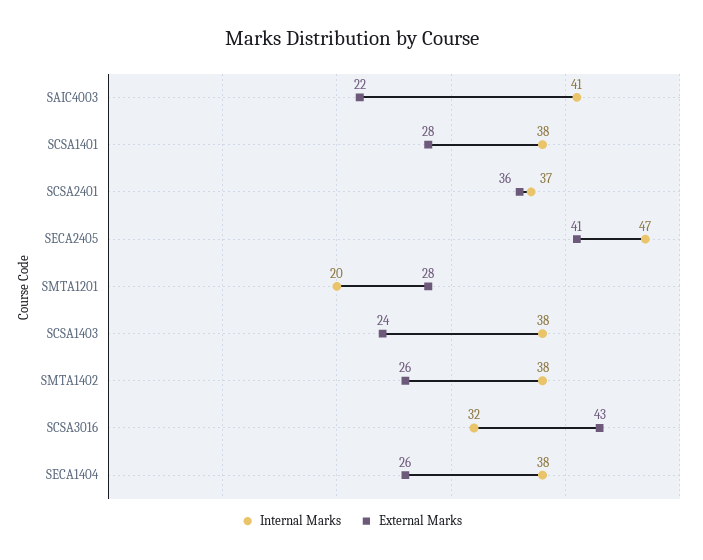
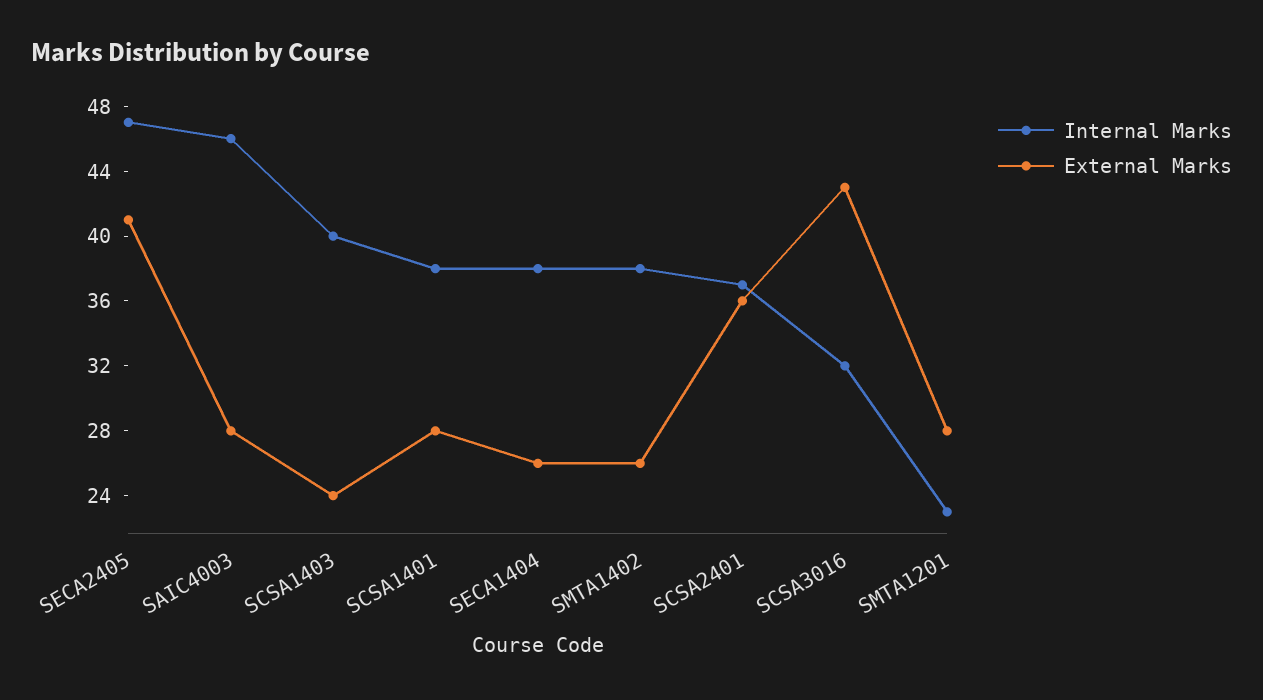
  {
    "Internal Marks": {
-     "SAIC4003": 41,
+     "SAIC4003": 46,
      "SCSA1401": 38,
      "SCSA2401": 37,
      "SECA2405": 47,
-     "SMTA1201": 20,
+     "SMTA1201": 23,
-     "SCSA1403": 38,
+     "SCSA1403": 40,
      "SMTA1402": 38,
      "SCSA3016": 32,
      "SECA1404": 38
    },
    "External Marks": {
-     "SAIC4003": 22,
+     "SAIC4003": 28,
      "SCSA1401": 28,
      "SCSA2401": 36,
      "SECA2405": 41,
      "SMTA1201": 28,
      "SCSA1403": 24,
      "SMTA1402": 26,
      "SCSA3016": 43,
      "SECA1404": 26
    }
  }

